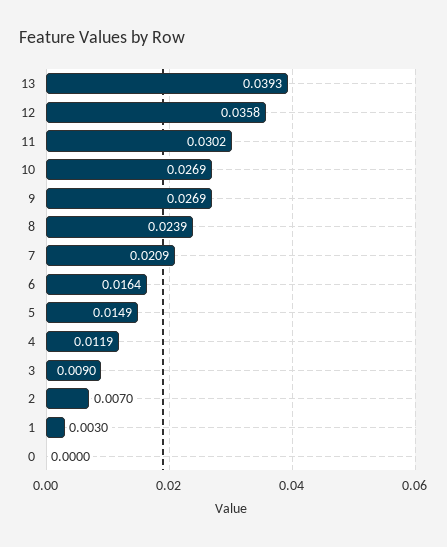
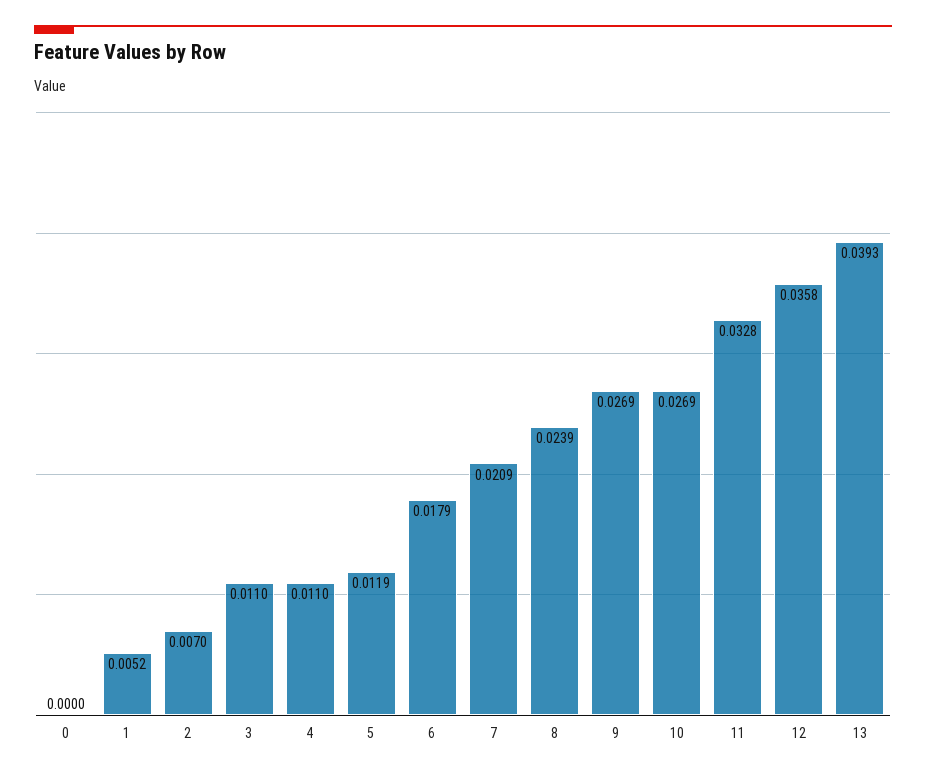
  {
    "13": 0.0393,
    "12": 0.0358,
-   "11": 0.0302,
+   "11": 0.0328,
    "10": 0.0269,
    "9": 0.0269,
    "8": 0.0239,
    "7": 0.0209,
-   "6": 0.0164,
+   "6": 0.0179,
-   "5": 0.0149,
+   "5": 0.0119,
-   "4": 0.0119,
+   "4": 0.011,
-   "3": 0.009,
+   "3": 0.011,
    "2": 0.007,
-   "1": 0.003,
+   "1": 0.0052,
    "0": 0
  }

